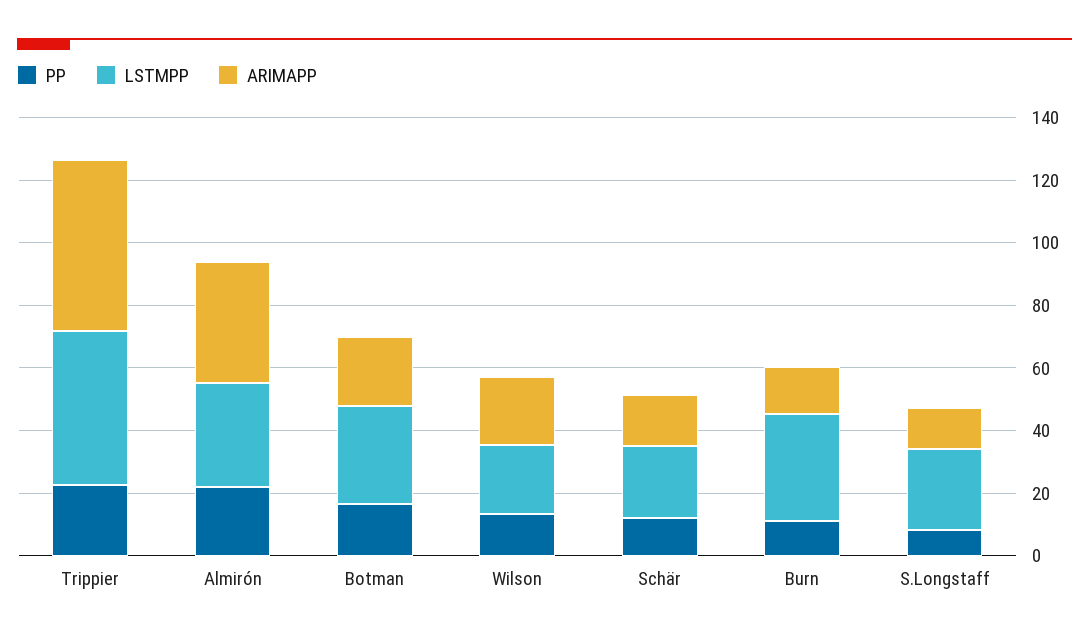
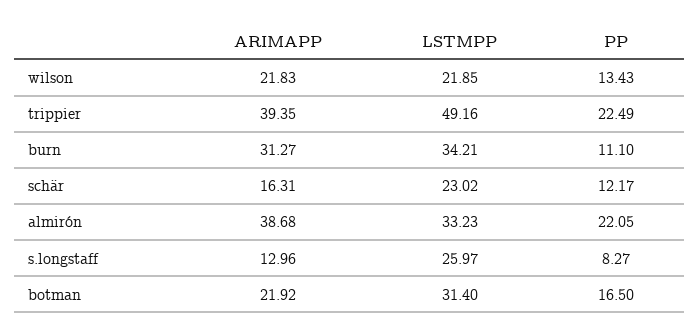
  {
    "PP": {
      "Trippier": 22.49,
      "Almirón": 22.05,
      "Botman": 16.5,
      "Wilson": 13.43,
      "Schär": 12.17,
      "Burn": 11.1,
      "S.Longstaff": 8.27
    },
    "LSTMPP": {
      "Trippier": 49.16,
      "Almirón": 33.23,
      "Botman": 31.4,
      "Wilson": 21.85,
      "Schär": 23.02,
      "Burn": 34.21,
      "S.Longstaff": 25.97
    },
    "ARIMAPP": {
-     "Trippier": 55,
+     "Trippier": 39.35,
      "Almirón": 38.68,
      "Botman": 21.92,
      "Wilson": 21.83,
      "Schär": 16.31,
-     "Burn": 15,
+     "Burn": 31.27,
      "S.Longstaff": 12.96
    }
  }

